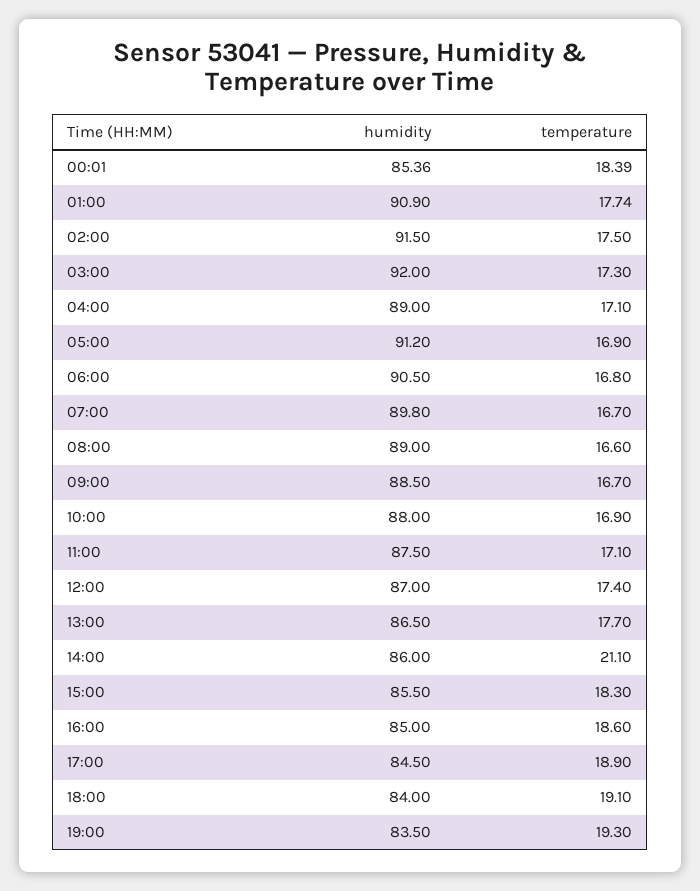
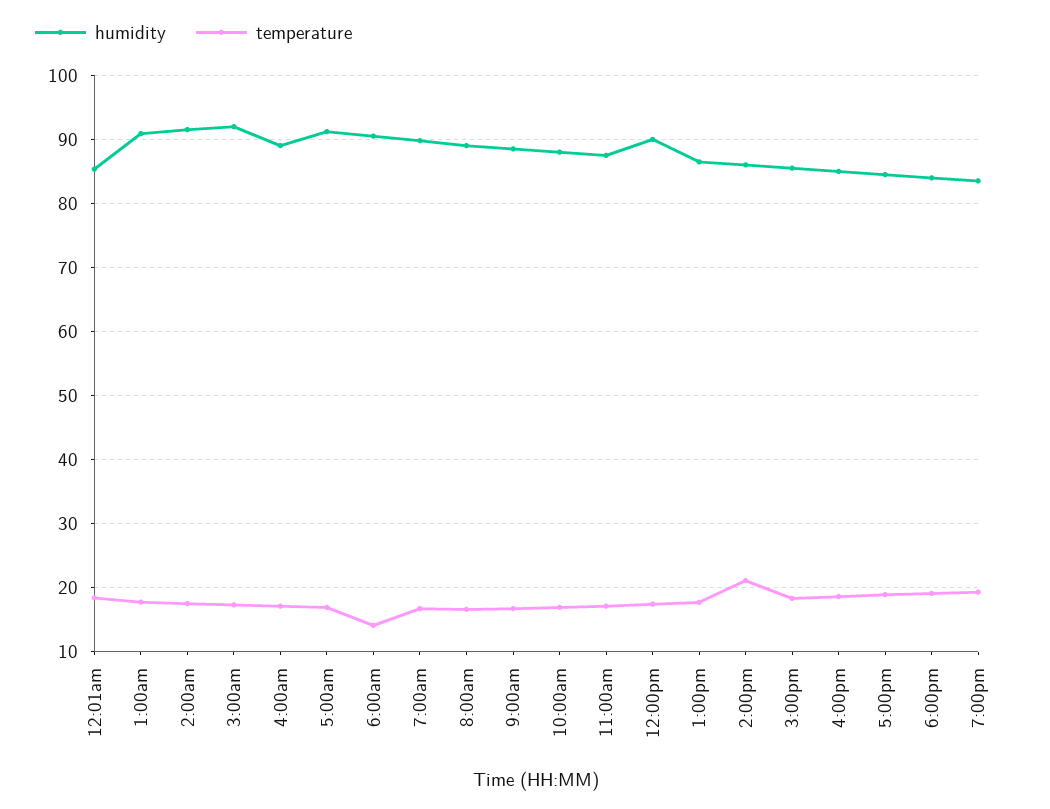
  {
    "humidity": {
      "00:01": 85.36,
      "01:00": 90.9,
      "02:00": 91.5,
      "03:00": 92,
      "04:00": 89,
      "05:00": 91.2,
      "06:00": 90.5,
      "07:00": 89.8,
      "08:00": 89,
      "09:00": 88.5,
      "10:00": 88,
      "11:00": 87.5,
-     "12:00": 87,
+     "12:00": 90,
      "13:00": 86.5,
      "14:00": 86,
      "15:00": 85.5,
      "16:00": 85,
      "17:00": 84.5,
      "18:00": 84,
      "19:00": 83.5
    },
    "temperature": {
      "00:01": 18.39,
      "01:00": 17.74,
      "02:00": 17.5,
      "03:00": 17.3,
      "04:00": 17.1,
      "05:00": 16.9,
-     "06:00": 16.8,
+     "06:00": 14,
      "07:00": 16.7,
      "08:00": 16.6,
      "09:00": 16.7,
      "10:00": 16.9,
      "11:00": 17.1,
      "12:00": 17.4,
      "13:00": 17.7,
      "14:00": 21.1,
      "15:00": 18.3,
      "16:00": 18.6,
      "17:00": 18.9,
      "18:00": 19.1,
      "19:00": 19.3
    }
  }

